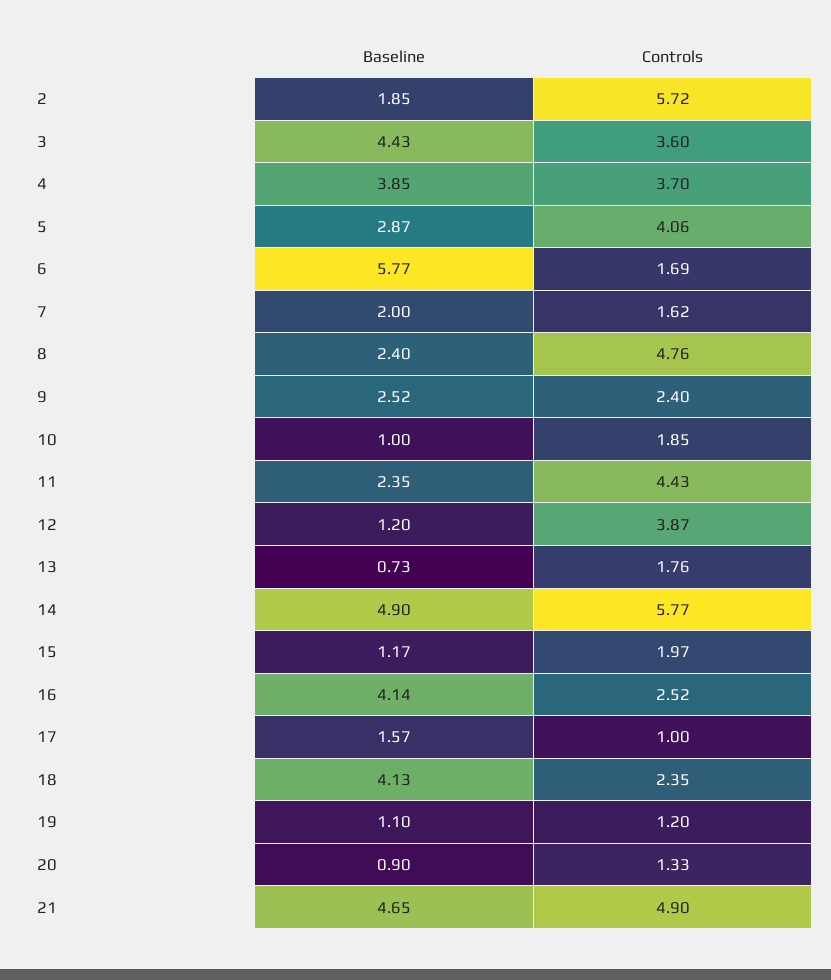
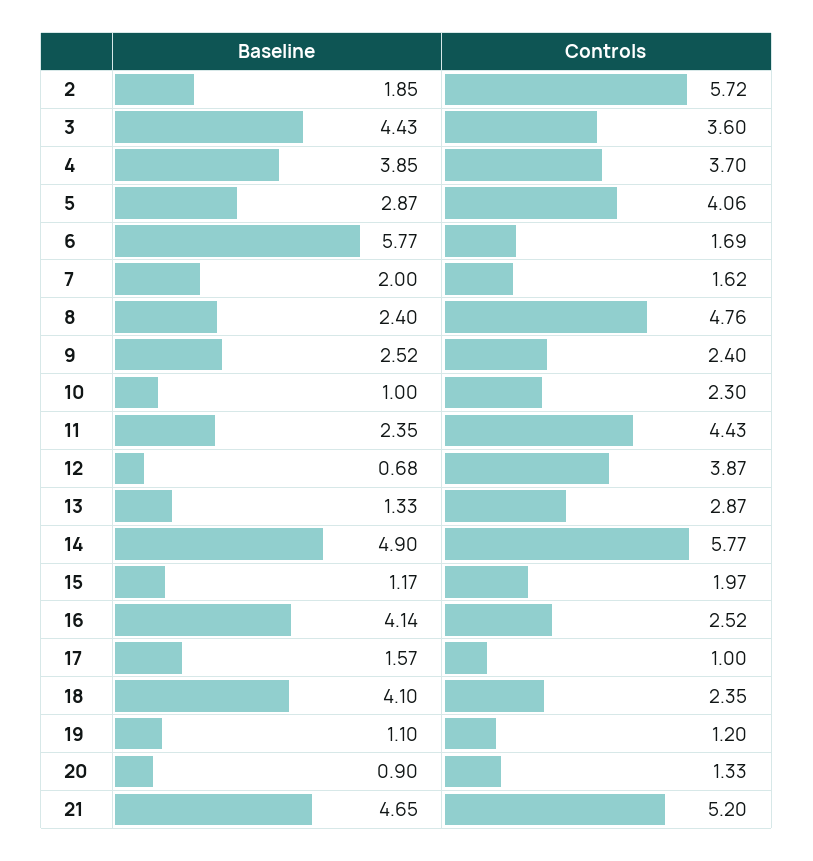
  {
    "Baseline": {
      "2": 1.85,
      "3": 4.43,
      "4": 3.85,
      "5": 2.87,
      "6": 5.77,
      "7": 2,
      "8": 2.4,
      "9": 2.52,
      "10": 1,
      "11": 2.35,
-     "12": 1.2,
+     "12": 0.68,
-     "13": 0.73,
+     "13": 1.33,
      "14": 4.9,
      "15": 1.17,
      "16": 4.14,
      "17": 1.57,
-     "18": 4.13,
+     "18": 4.1,
      "19": 1.1,
      "20": 0.9,
      "21": 4.65
    },
    "Controls": {
      "2": 5.72,
      "3": 3.6,
      "4": 3.7,
      "5": 4.06,
      "6": 1.69,
      "7": 1.62,
      "8": 4.76,
      "9": 2.4,
-     "10": 1.85,
+     "10": 2.3,
      "11": 4.43,
      "12": 3.87,
-     "13": 1.76,
+     "13": 2.87,
      "14": 5.77,
      "15": 1.97,
      "16": 2.52,
      "17": 1,
      "18": 2.35,
      "19": 1.2,
      "20": 1.33,
-     "21": 4.9
+     "21": 5.2
    }
  }

